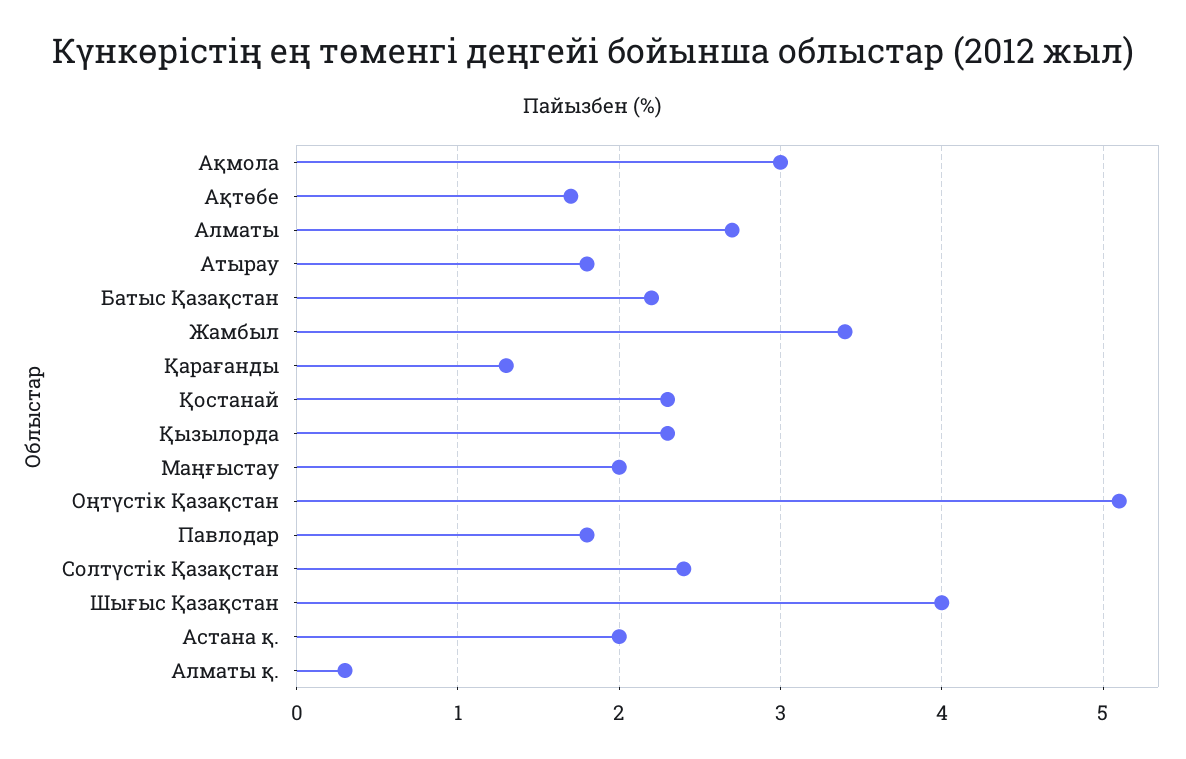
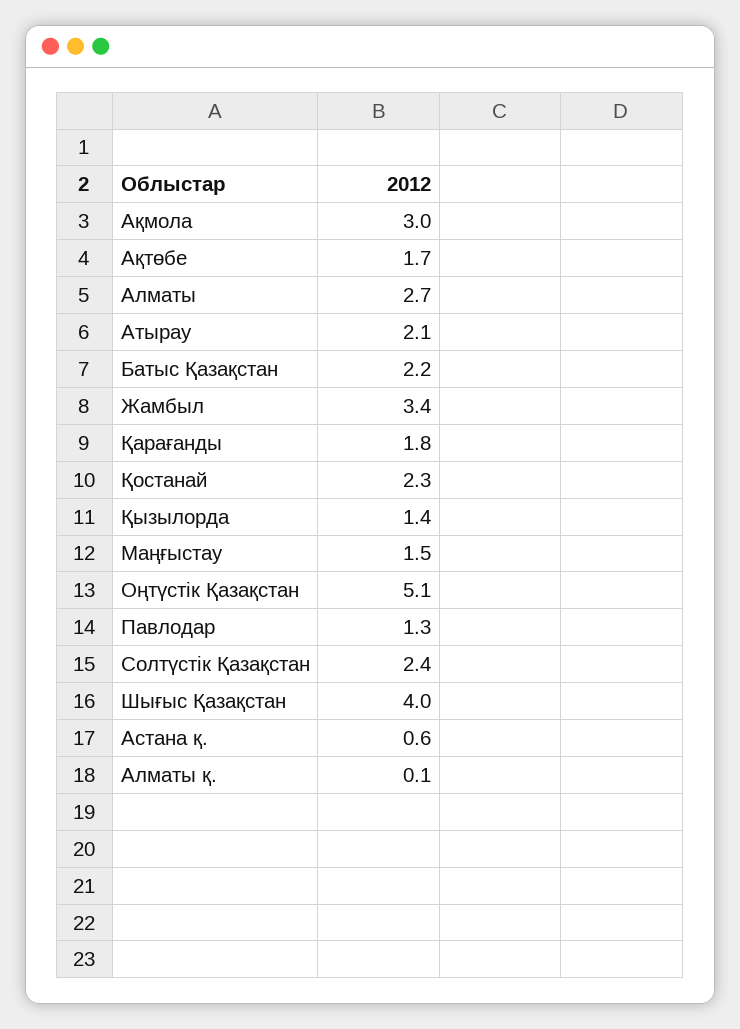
  {
    "Ақмола": 3,
    "Ақтөбе": 1.7,
    "Алматы": 2.7,
-   "Атырау": 1.8,
+   "Атырау": 2.1,
    "Батыс Қазақстан": 2.2,
    "Жамбыл": 3.4,
-   "Қарағанды": 1.3,
+   "Қарағанды": 1.8,
    "Қостанай": 2.3,
-   "Қызылорда": 2.3,
+   "Қызылорда": 1.4,
-   "Маңғыстау": 2,
+   "Маңғыстау": 1.5,
    "Оңтүстік Қазақстан": 5.1,
-   "Павлодар": 1.8,
+   "Павлодар": 1.3,
    "Солтүстік Қазақстан": 2.4,
    "Шығыс Қазақстан": 4,
-   "Астана қ.": 2,
+   "Астана қ.": 0.6,
-   "Алматы қ.": 0.3
+   "Алматы қ.": 0.1
  }

